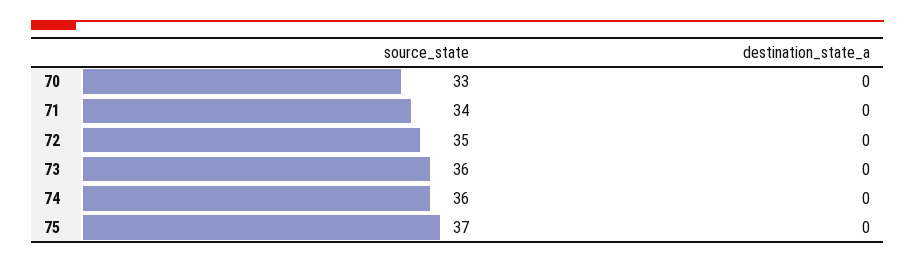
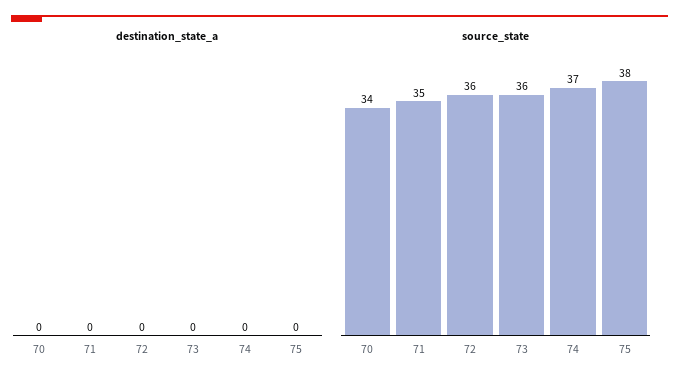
  {
    "source_state": {
-     "70": 33,
+     "70": 34,
-     "71": 34,
+     "71": 35,
-     "72": 35,
+     "72": 36,
      "73": 36,
-     "74": 36,
+     "74": 37,
-     "75": 37
+     "75": 38
    },
    "destination_state_a": {
      "70": 0,
      "71": 0,
      "72": 0,
      "73": 0,
      "74": 0,
      "75": 0
    }
  }

